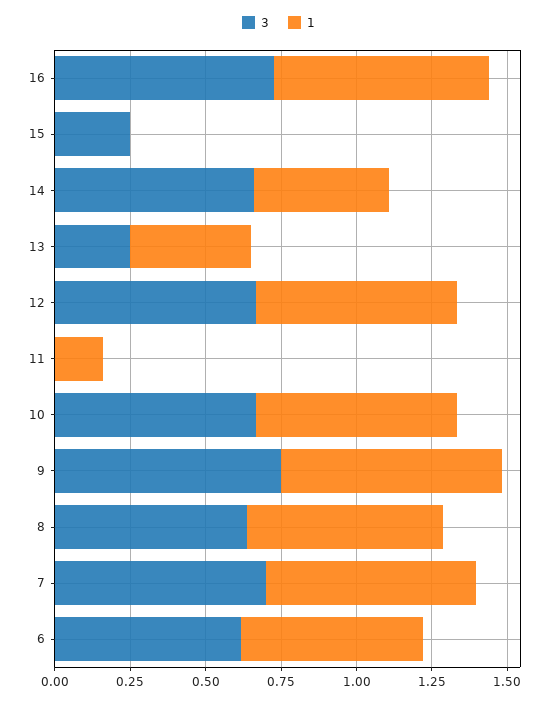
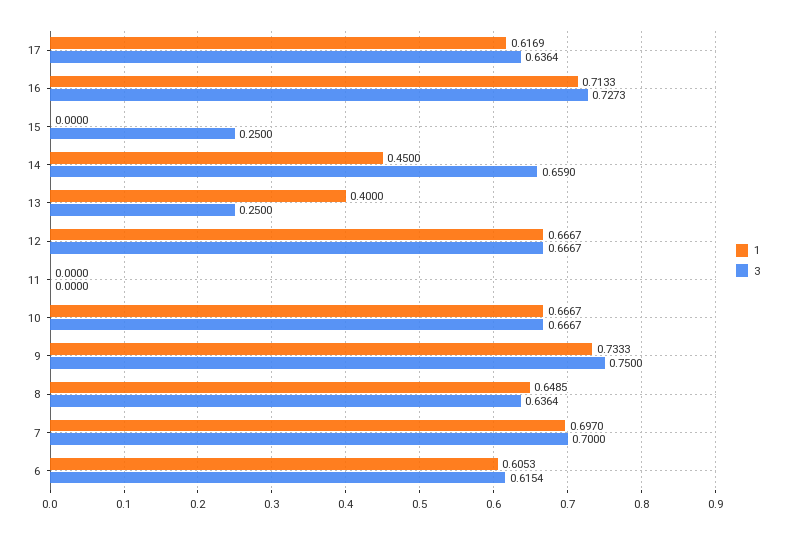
  {
    "3": {
      "16": 0.7273,
      "15": 0.25,
      "14": 0.659,
      "13": 0.25,
      "12": 0.6667,
      "11": 0,
      "10": 0.6667,
      "9": 0.75,
      "8": 0.6364,
      "7": 0.7,
-     "6": 0.6154
+     "6": 0.6154,
+     "17": 0.6364
    },
    "1": {
      "16": 0.7133,
      "15": 0,
      "14": 0.45,
      "13": 0.4,
      "12": 0.6667,
-     "11": 0.15,
+     "11": 0,
      "10": 0.6667,
      "9": 0.7333,
      "8": 0.6485,
      "7": 0.697,
-     "6": 0.6053
+     "6": 0.6053,
+     "17": 0.6169
    }
  }

